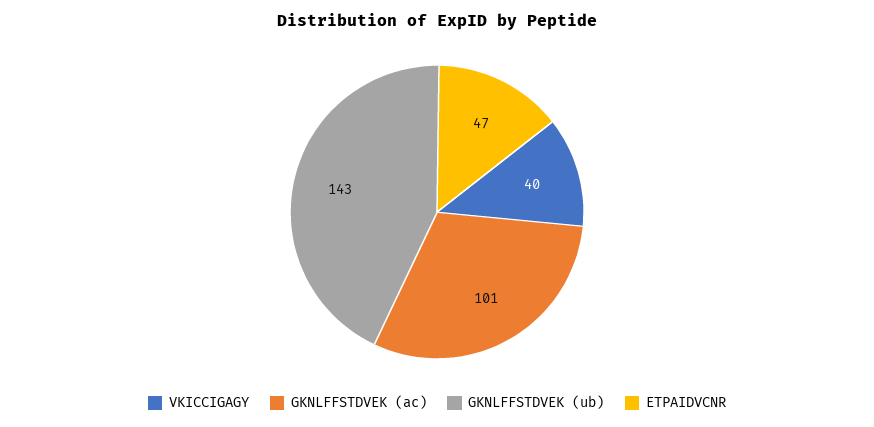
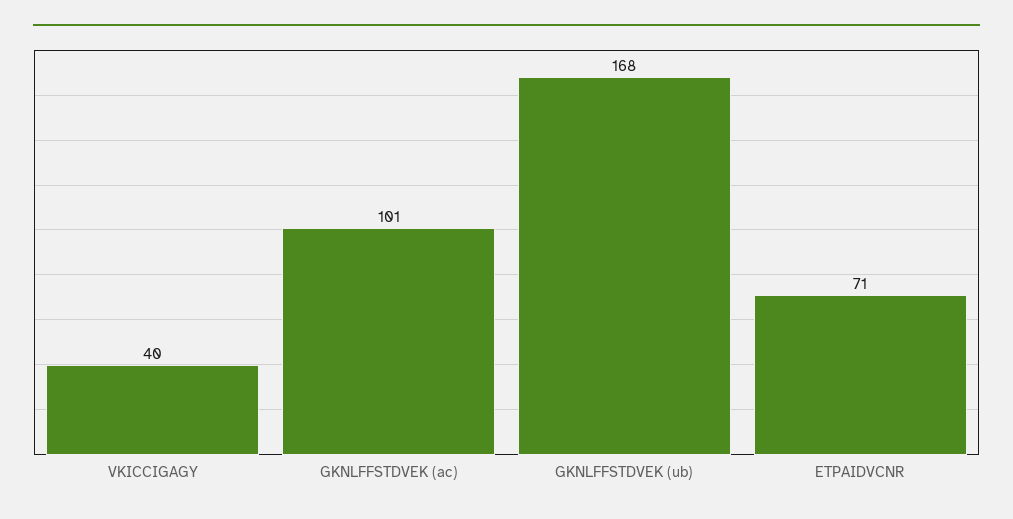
  {
    "VKICCIGAGY": 40,
    "GKNLFFSTDVEK (ac)": 101,
-   "GKNLFFSTDVEK (ub)": 143,
+   "GKNLFFSTDVEK (ub)": 168,
-   "ETPAIDVCNR": 47
+   "ETPAIDVCNR": 71
  }

